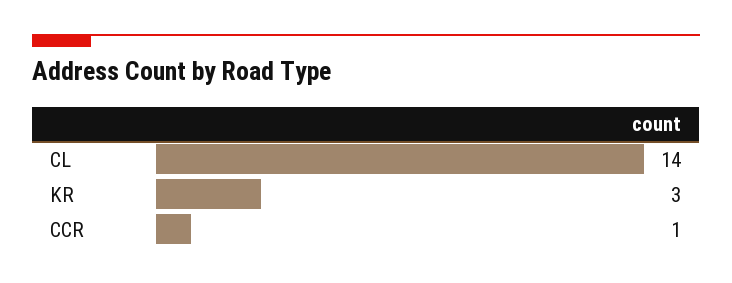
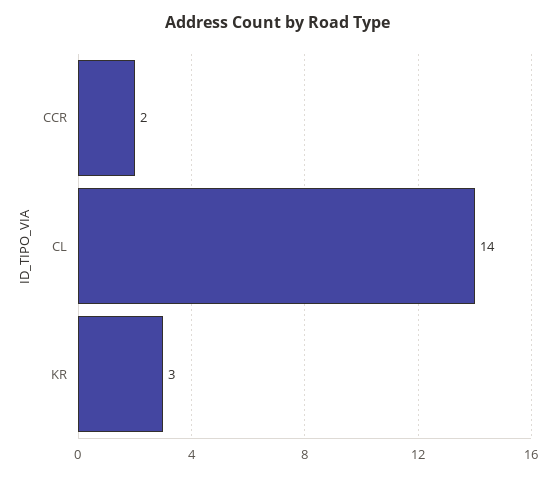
  {
    "CL": 14,
    "KR": 3,
-   "CCR": 1
+   "CCR": 2
  }

